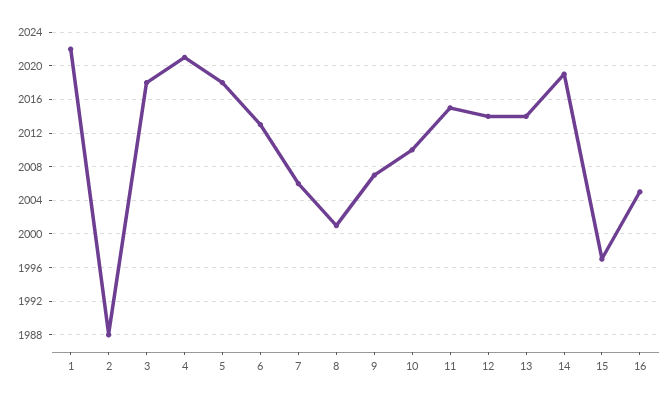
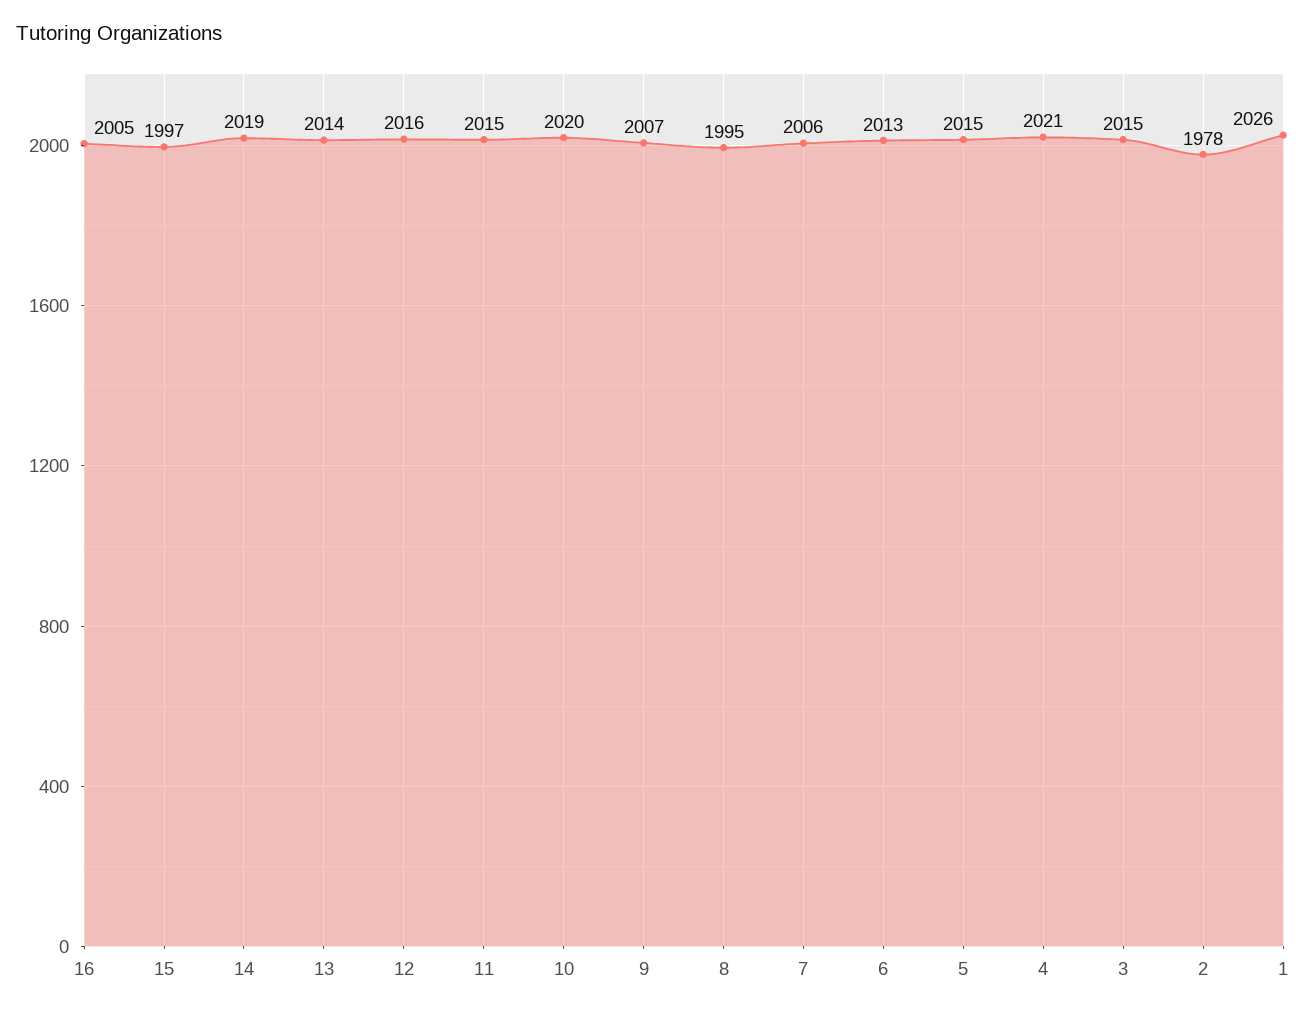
  {
-   "1": 2022,
+   "1": 2026,
-   "2": 1988,
+   "2": 1978,
-   "3": 2018,
+   "3": 2015,
    "4": 2021,
-   "5": 2018,
+   "5": 2015,
    "6": 2013,
    "7": 2006,
-   "8": 2001,
+   "8": 1995,
    "9": 2007,
-   "10": 2010,
+   "10": 2020,
    "11": 2015,
-   "12": 2014,
+   "12": 2016,
    "13": 2014,
    "14": 2019,
    "15": 1997,
    "16": 2005
  }

